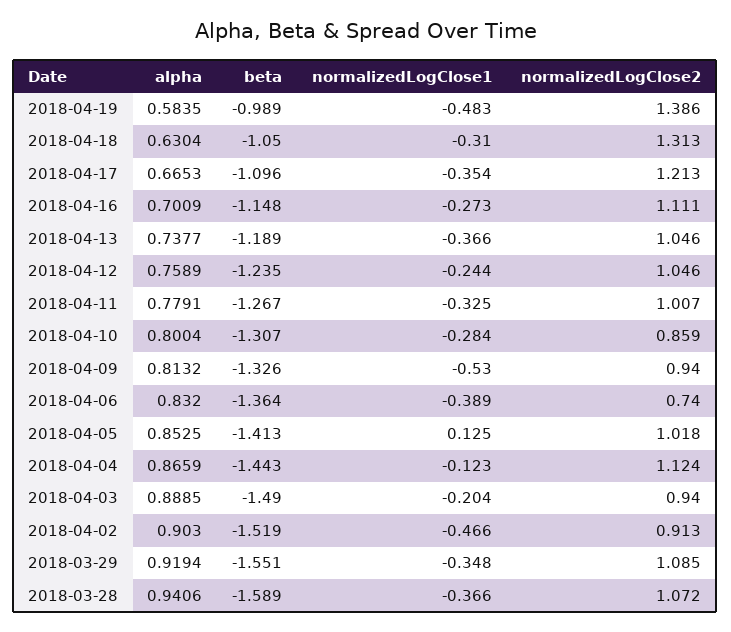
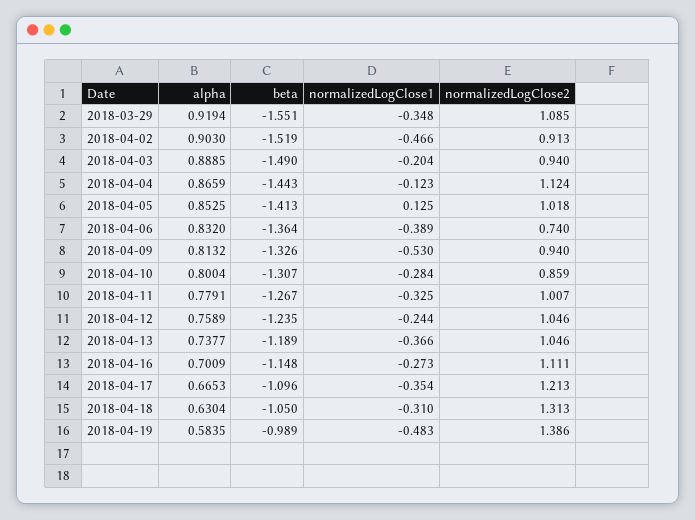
  {
    "alpha": {
      "2018-04-19": 0.5835,
      "2018-04-18": 0.6304,
      "2018-04-17": 0.6653,
      "2018-04-16": 0.7009,
      "2018-04-13": 0.7377,
      "2018-04-12": 0.7589,
      "2018-04-11": 0.7791,
      "2018-04-10": 0.8004,
      "2018-04-09": 0.8132,
      "2018-04-06": 0.832,
      "2018-04-05": 0.8525,
      "2018-04-04": 0.8659,
      "2018-04-03": 0.8885,
      "2018-04-02": 0.903,
-     "2018-03-29": 0.9194,
+     "2018-03-29": 0.9194
-     "2018-03-28": 0.9406
    },
    "beta": {
      "2018-04-19": -0.989,
      "2018-04-18": -1.05,
      "2018-04-17": -1.096,
      "2018-04-16": -1.148,
      "2018-04-13": -1.189,
      "2018-04-12": -1.235,
      "2018-04-11": -1.267,
      "2018-04-10": -1.307,
      "2018-04-09": -1.326,
      "2018-04-06": -1.364,
      "2018-04-05": -1.413,
      "2018-04-04": -1.443,
      "2018-04-03": -1.49,
      "2018-04-02": -1.519,
-     "2018-03-29": -1.551,
+     "2018-03-29": -1.551
-     "2018-03-28": -1.589
    },
    "normalizedLogClose1": {
      "2018-04-19": -0.483,
      "2018-04-18": -0.31,
      "2018-04-17": -0.354,
      "2018-04-16": -0.273,
      "2018-04-13": -0.366,
      "2018-04-12": -0.244,
      "2018-04-11": -0.325,
      "2018-04-10": -0.284,
      "2018-04-09": -0.53,
      "2018-04-06": -0.389,
      "2018-04-05": 0.125,
      "2018-04-04": -0.123,
      "2018-04-03": -0.204,
      "2018-04-02": -0.466,
-     "2018-03-29": -0.348,
+     "2018-03-29": -0.348
-     "2018-03-28": -0.366
    },
    "normalizedLogClose2": {
      "2018-04-19": 1.386,
      "2018-04-18": 1.313,
      "2018-04-17": 1.213,
      "2018-04-16": 1.111,
      "2018-04-13": 1.046,
      "2018-04-12": 1.046,
      "2018-04-11": 1.007,
      "2018-04-10": 0.859,
      "2018-04-09": 0.94,
      "2018-04-06": 0.74,
      "2018-04-05": 1.018,
      "2018-04-04": 1.124,
      "2018-04-03": 0.94,
      "2018-04-02": 0.913,
-     "2018-03-29": 1.085,
+     "2018-03-29": 1.085
-     "2018-03-28": 1.072
    }
  }

